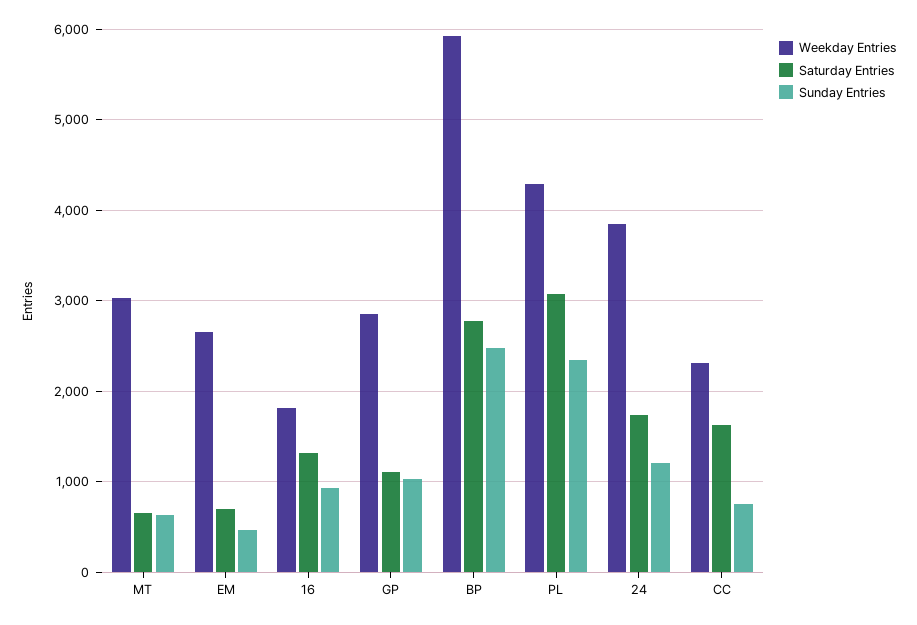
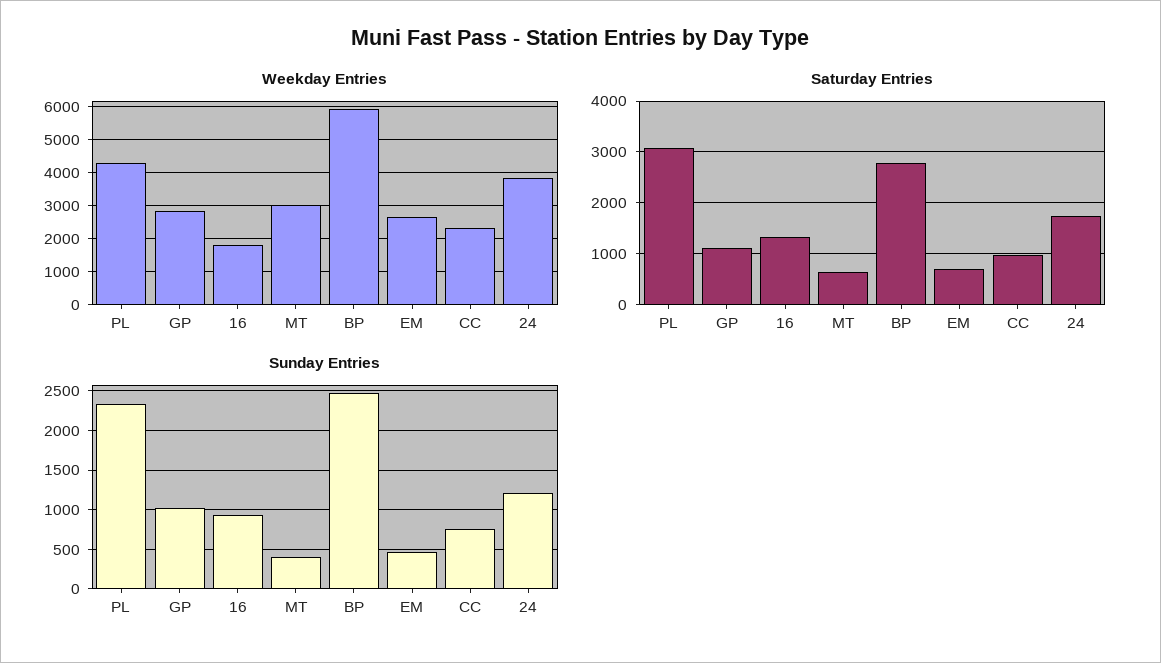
  {
    "Weekday Entries": {
      "MT": 3000,
      "EM": 2600,
      "16": 1800,
      "GP": 2800,
      "BP": 5900,
      "PL": 4300,
      "24": 3800,
      "CC": 2300
    },
    "Saturday Entries": {
      "MT": 600,
      "EM": 700,
      "16": 1300,
      "GP": 1100,
      "BP": 2800,
      "PL": 3100,
      "24": 1700,
-     "CC": 1600
+     "CC": 1000
    },
    "Sunday Entries": {
-     "MT": 600,
+     "MT": 400,
      "EM": 500,
      "16": 900,
      "GP": 1000,
      "BP": 2500,
      "PL": 2300,
      "24": 1200,
      "CC": 700
    }
  }

